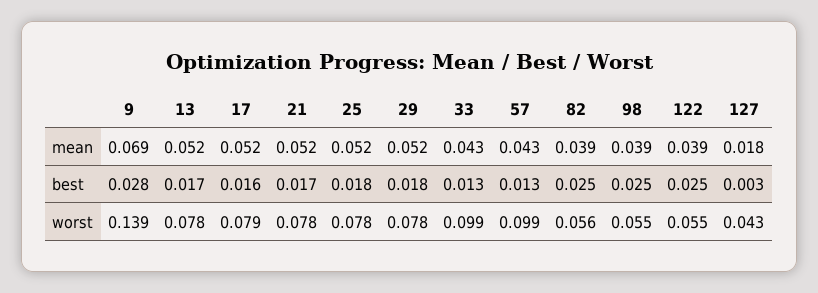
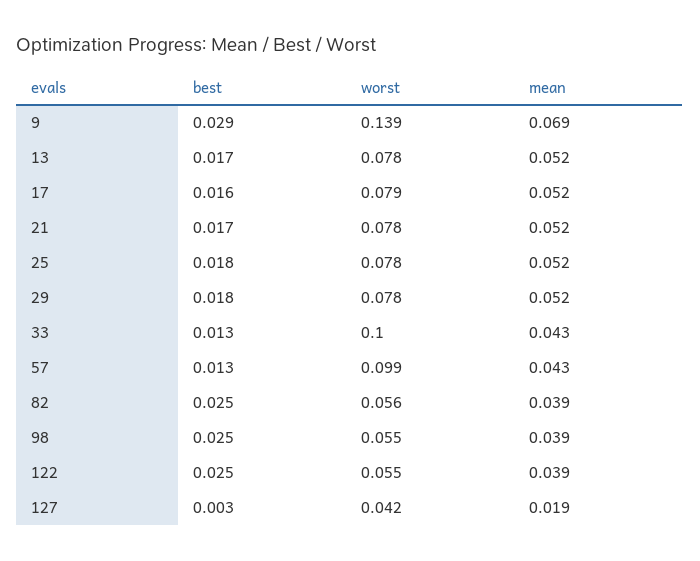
  {
    "9": {
      "mean": 0.069,
-     "best": 0.028,
+     "best": 0.029,
      "worst": 0.139
    },
    "13": {
      "mean": 0.052,
      "best": 0.017,
      "worst": 0.078
    },
    "17": {
      "mean": 0.052,
      "best": 0.016,
      "worst": 0.079
    },
    "21": {
      "mean": 0.052,
      "best": 0.017,
      "worst": 0.078
    },
    "25": {
      "mean": 0.052,
      "best": 0.018,
      "worst": 0.078
    },
    "29": {
      "mean": 0.052,
      "best": 0.018,
      "worst": 0.078
    },
    "33": {
      "mean": 0.043,
      "best": 0.013,
-     "worst": 0.099
+     "worst": 0.1
    },
    "57": {
      "mean": 0.043,
      "best": 0.013,
      "worst": 0.099
    },
    "82": {
      "mean": 0.039,
      "best": 0.025,
      "worst": 0.056
    },
    "98": {
      "mean": 0.039,
      "best": 0.025,
      "worst": 0.055
    },
    "122": {
      "mean": 0.039,
      "best": 0.025,
      "worst": 0.055
    },
    "127": {
-     "mean": 0.018,
+     "mean": 0.019,
      "best": 0.003,
-     "worst": 0.043
+     "worst": 0.042
    }
  }

